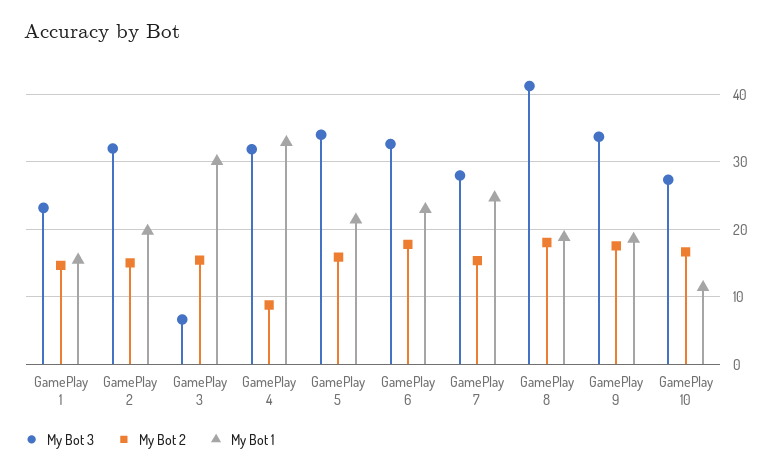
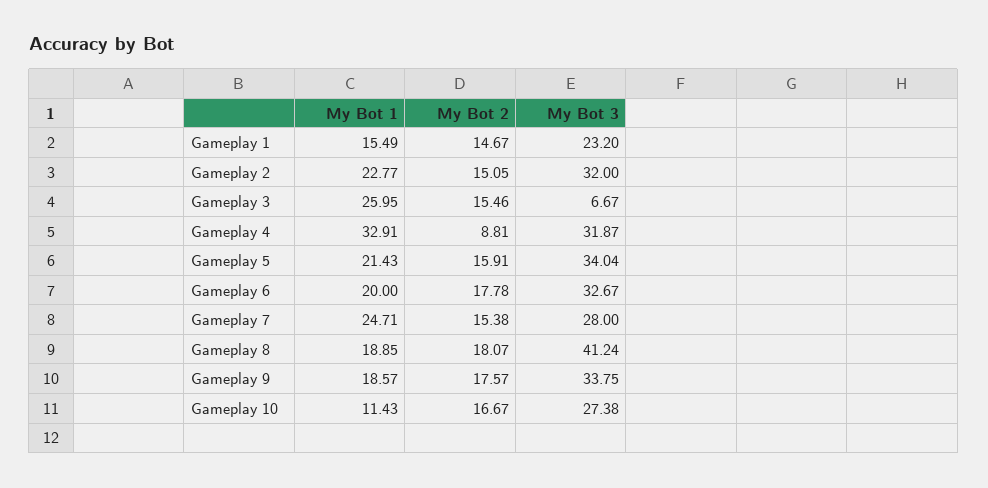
  {
    "My Bot 3": {
      "GamePlay 1": 23.2,
      "GamePlay 2": 32,
      "GamePlay 3": 6.67,
      "GamePlay 4": 31.87,
      "GamePlay 5": 34.04,
      "GamePlay 6": 32.67,
      "GamePlay 7": 28,
      "GamePlay 8": 41.24,
      "GamePlay 9": 33.75,
      "GamePlay 10": 27.38
    },
    "My Bot 2": {
      "GamePlay 1": 14.67,
      "GamePlay 2": 15.05,
      "GamePlay 3": 15.46,
      "GamePlay 4": 8.81,
      "GamePlay 5": 15.91,
      "GamePlay 6": 17.78,
      "GamePlay 7": 15.38,
      "GamePlay 8": 18.07,
      "GamePlay 9": 17.57,
      "GamePlay 10": 16.67
    },
    "My Bot 1": {
      "GamePlay 1": 15.49,
-     "GamePlay 2": 20,
+     "GamePlay 2": 22.77,
-     "GamePlay 3": 30,
+     "GamePlay 3": 25.95,
      "GamePlay 4": 32.91,
      "GamePlay 5": 21.43,
-     "GamePlay 6": 23,
+     "GamePlay 6": 20,
      "GamePlay 7": 24.71,
      "GamePlay 8": 18.85,
      "GamePlay 9": 18.57,
      "GamePlay 10": 11.43
    }
  }

